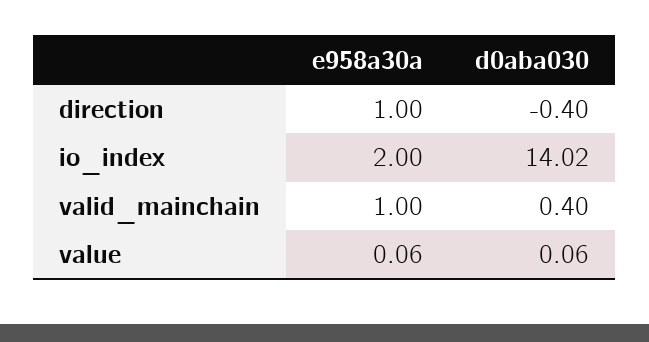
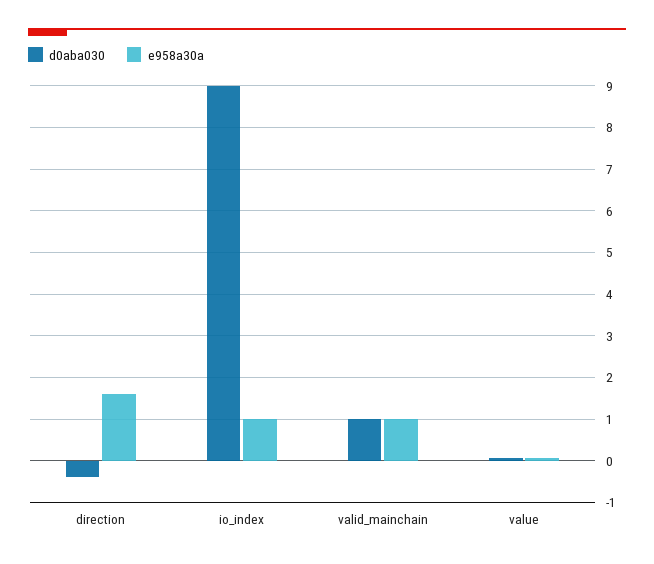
  {
    "e958a30a": {
-     "direction": 1,
+     "direction": 1.6,
-     "io_index": 2,
+     "io_index": 1,
      "valid_mainchain": 1,
      "value": 0.06
    },
    "d0aba030": {
      "direction": -0.4,
-     "io_index": 14.02,
+     "io_index": 9,
-     "valid_mainchain": 0.4,
+     "valid_mainchain": 1,
      "value": 0.06
    }
  }

